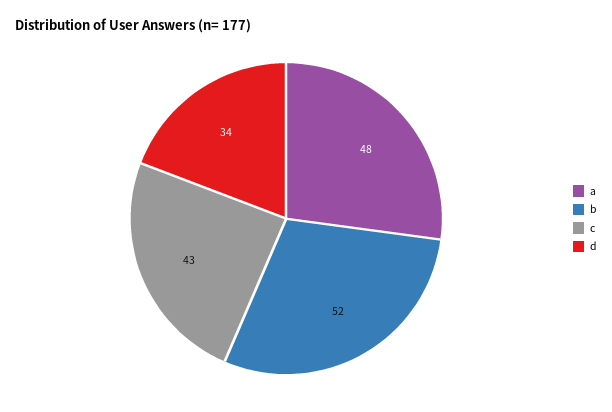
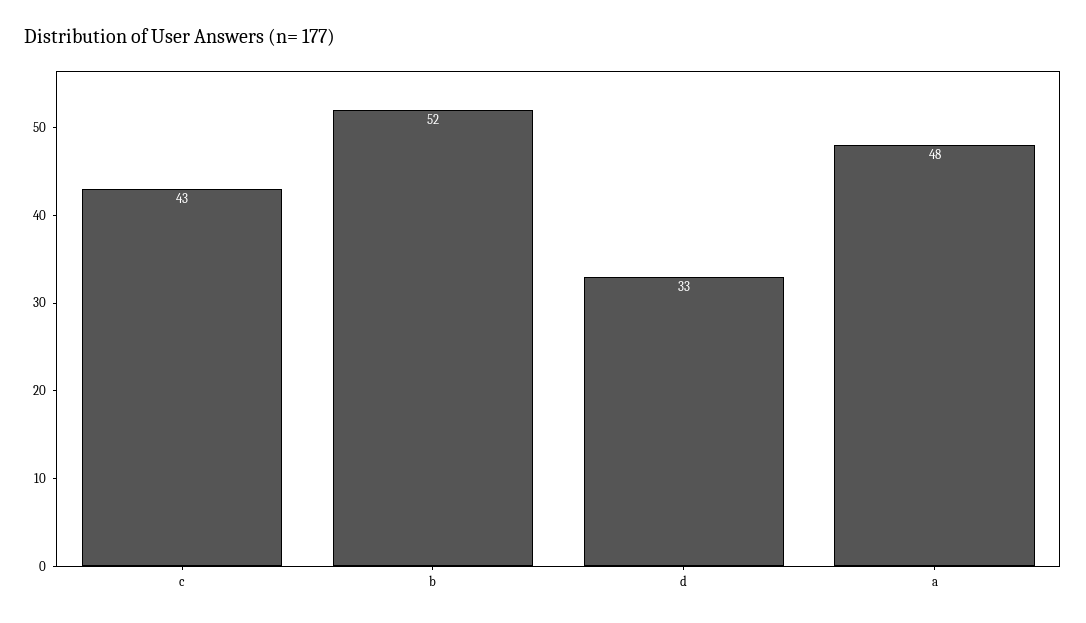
  {
    "a": 48,
    "b": 52,
    "c": 43,
-   "d": 34
+   "d": 33
  }

